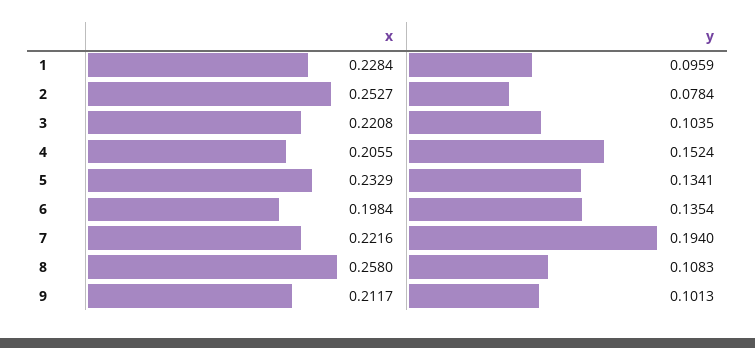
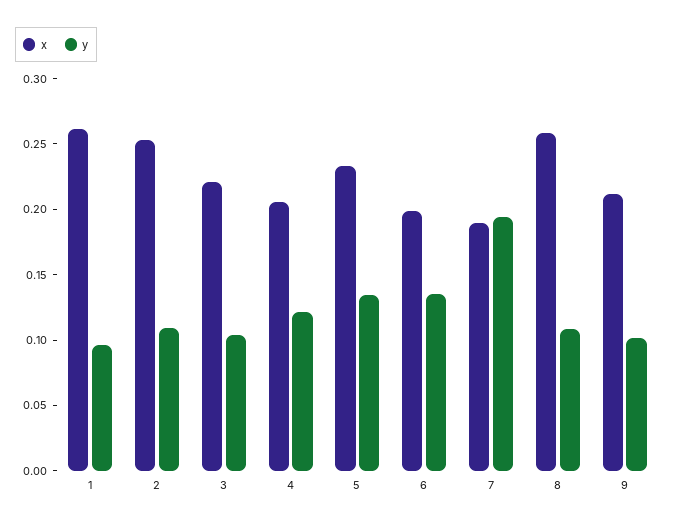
  {
    "x": {
-     "1": 0.2284,
+     "1": 0.26,
      "2": 0.2527,
      "3": 0.2208,
      "4": 0.2055,
      "5": 0.2329,
      "6": 0.1984,
-     "7": 0.2216,
+     "7": 0.19,
      "8": 0.258,
      "9": 0.2117
    },
    "y": {
      "1": 0.0959,
-     "2": 0.0784,
+     "2": 0.11,
      "3": 0.1035,
-     "4": 0.1524,
+     "4": 0.12,
      "5": 0.1341,
      "6": 0.1354,
      "7": 0.194,
      "8": 0.1083,
      "9": 0.1013
    }
  }

